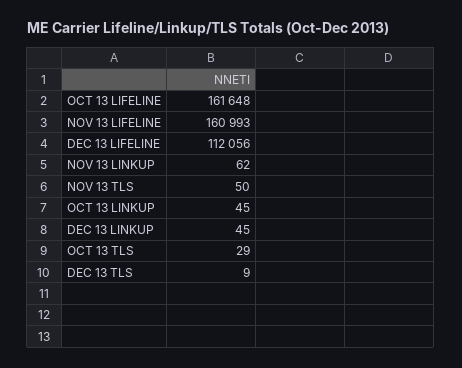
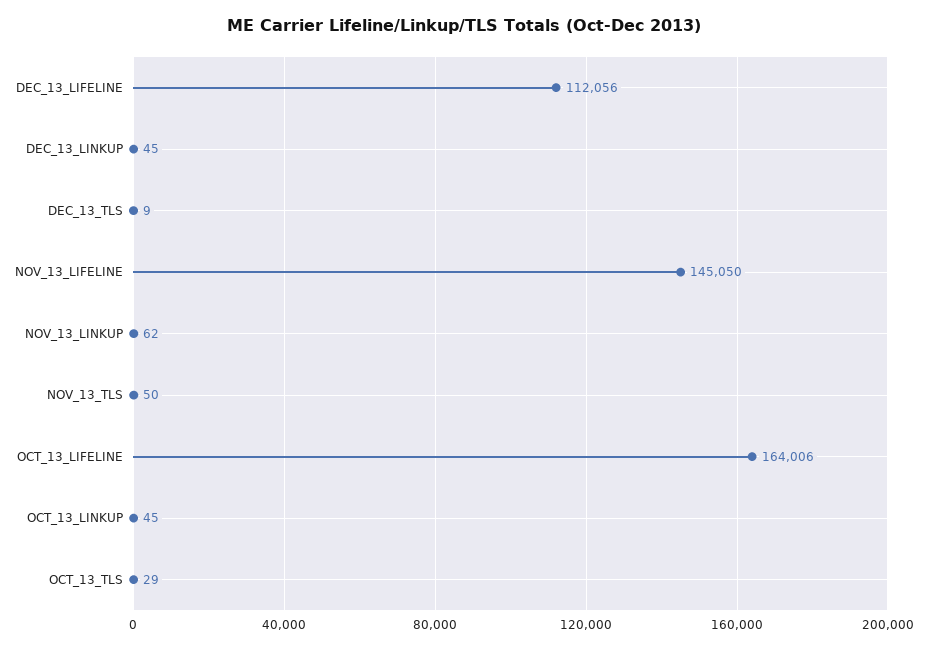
  {
-   "OCT 13 LIFELINE": 161648,
+   "OCT 13 LIFELINE": 164006,
-   "NOV 13 LIFELINE": 160993,
+   "NOV 13 LIFELINE": 145050,
    "DEC 13 LIFELINE": 112056,
    "NOV 13 LINKUP": 62,
    "NOV 13 TLS": 50,
    "OCT 13 LINKUP": 45,
    "DEC 13 LINKUP": 45,
    "OCT 13 TLS": 29,
    "DEC 13 TLS": 9
  }

